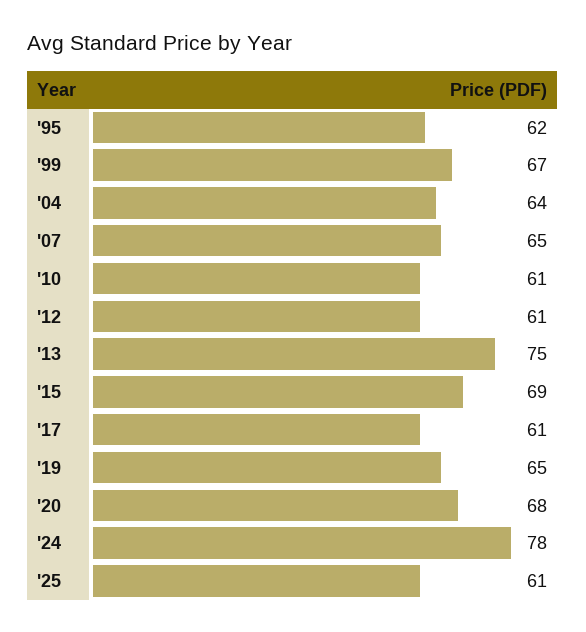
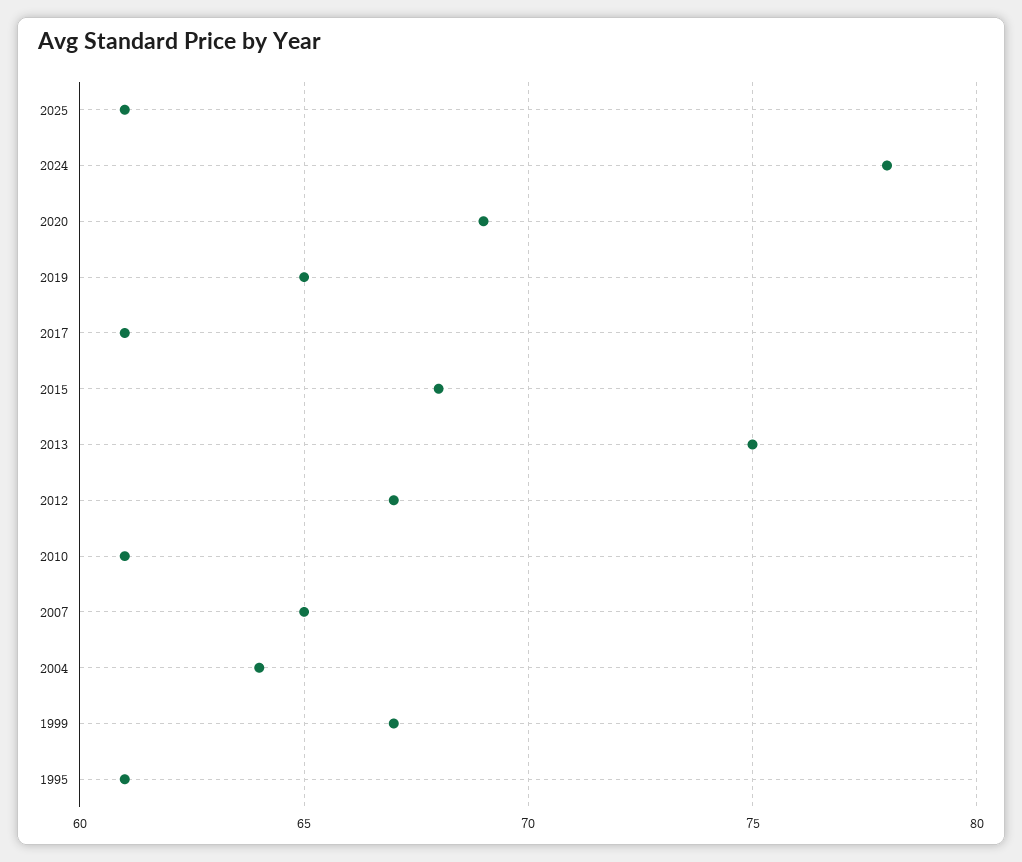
  {
-   "'95": 62,
+   "'95": 61,
    "'99": 67,
    "'04": 64,
    "'07": 65,
    "'10": 61,
-   "'12": 61,
+   "'12": 67,
    "'13": 75,
-   "'15": 69,
+   "'15": 68,
    "'17": 61,
    "'19": 65,
-   "'20": 68,
+   "'20": 69,
    "'24": 78,
    "'25": 61
  }

